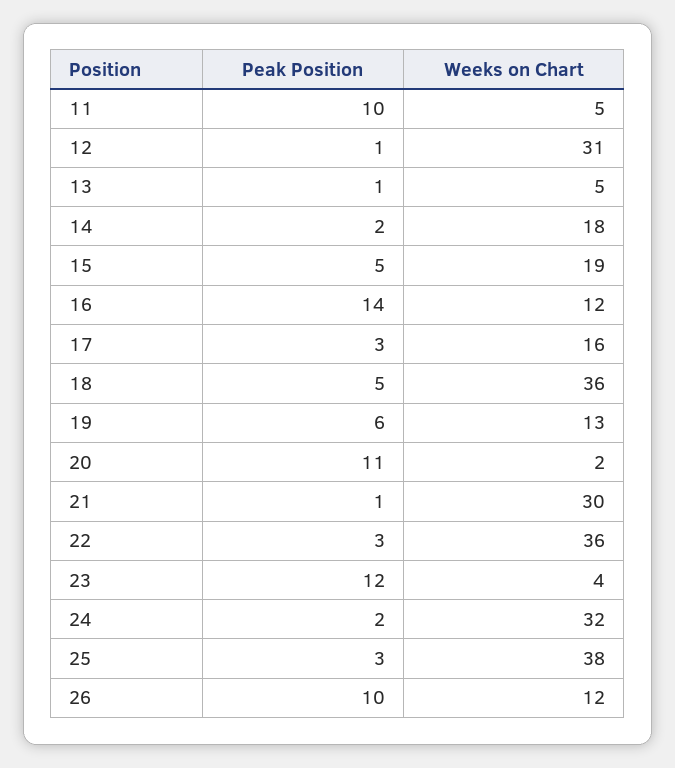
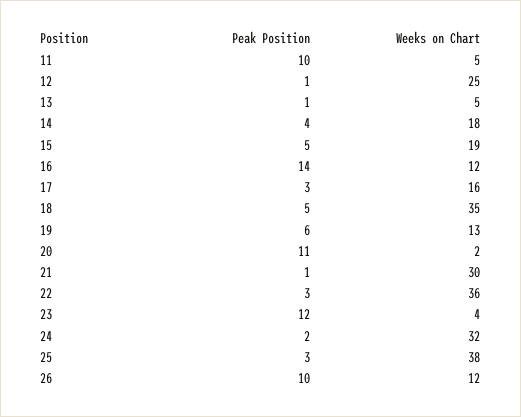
  {
    "Peak Position": {
      "11": 10,
      "12": 1,
      "13": 1,
-     "14": 2,
+     "14": 4,
      "15": 5,
      "16": 14,
      "17": 3,
      "18": 5,
      "19": 6,
      "20": 11,
      "21": 1,
      "22": 3,
      "23": 12,
      "24": 2,
      "25": 3,
      "26": 10
    },
    "Weeks on Chart": {
      "11": 5,
-     "12": 31,
+     "12": 25,
      "13": 5,
      "14": 18,
      "15": 19,
      "16": 12,
      "17": 16,
-     "18": 36,
+     "18": 35,
      "19": 13,
      "20": 2,
      "21": 30,
      "22": 36,
      "23": 4,
      "24": 32,
      "25": 38,
      "26": 12
    }
  }

